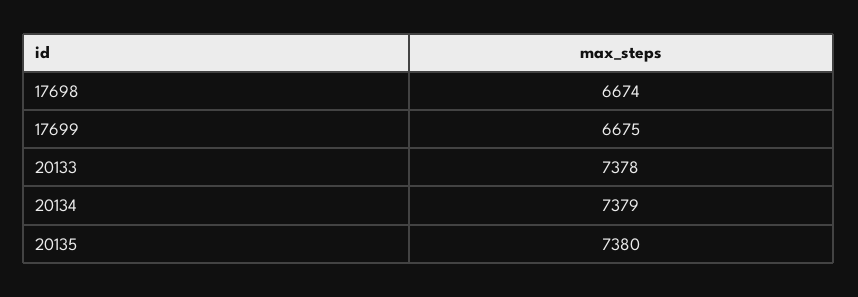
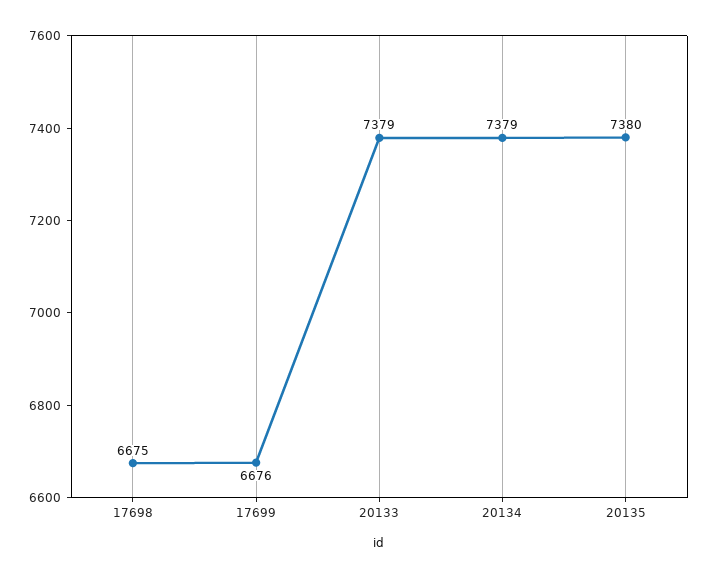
  {
-   "17698": 6674,
+   "17698": 6675,
-   "17699": 6675,
+   "17699": 6676,
-   "20133": 7378,
+   "20133": 7379,
    "20134": 7379,
    "20135": 7380
  }

